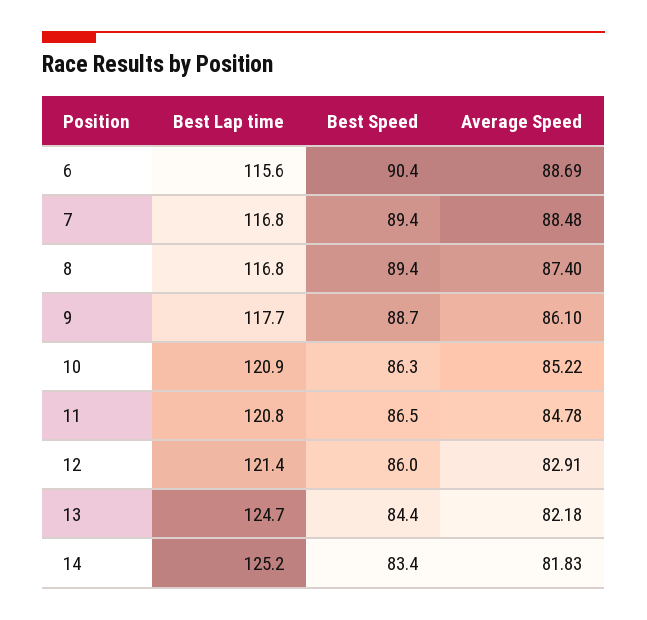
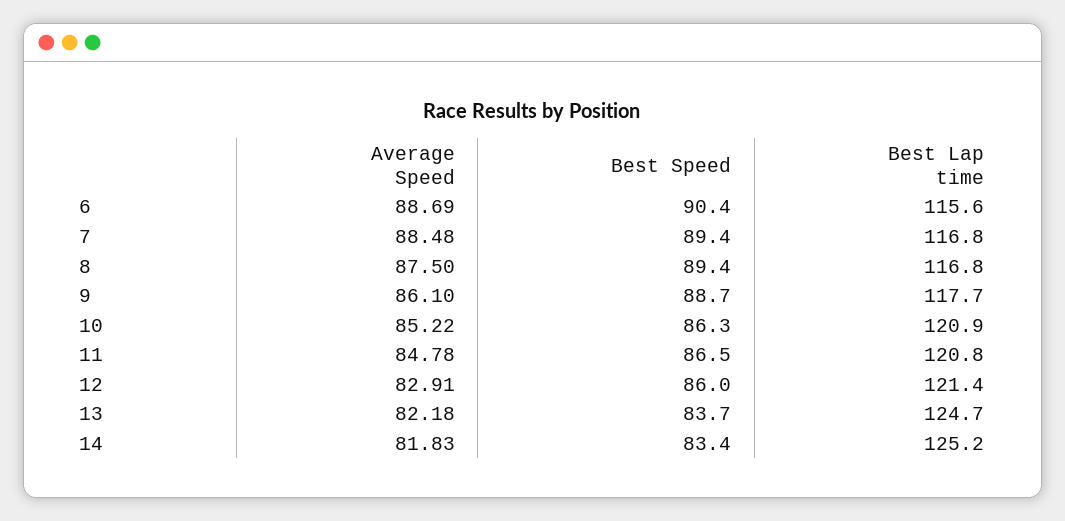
  {
    "Best Lap time": {
      "6": 115.6,
      "7": 116.8,
      "8": 116.8,
      "9": 117.7,
      "10": 120.9,
      "11": 120.8,
      "12": 121.4,
      "13": 124.7,
      "14": 125.2
    },
    "Best Speed": {
      "6": 90.4,
      "7": 89.4,
      "8": 89.4,
      "9": 88.7,
      "10": 86.3,
      "11": 86.5,
      "12": 86,
-     "13": 84.4,
+     "13": 83.7,
      "14": 83.4
    },
    "Average Speed": {
      "6": 88.69,
      "7": 88.48,
-     "8": 87.4,
+     "8": 87.5,
      "9": 86.1,
      "10": 85.22,
      "11": 84.78,
      "12": 82.91,
      "13": 82.18,
      "14": 81.83
    }
  }

